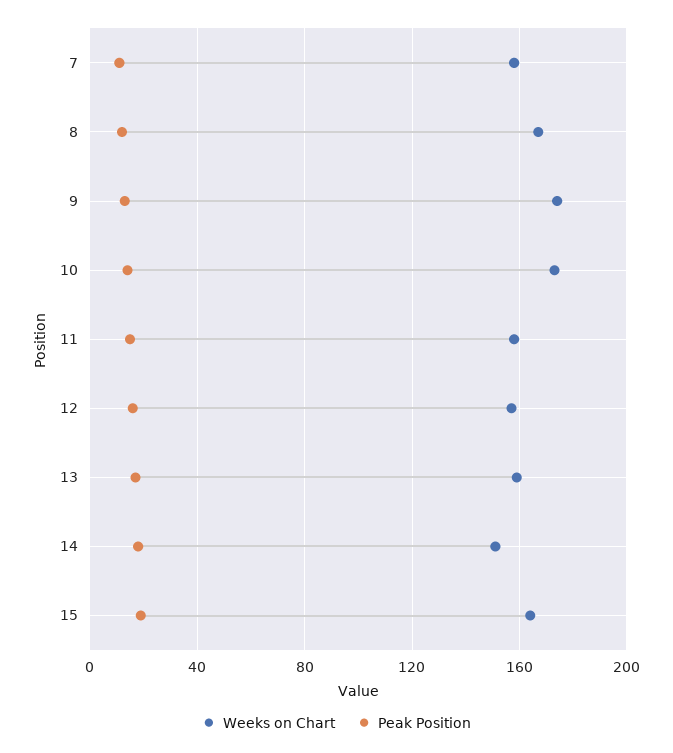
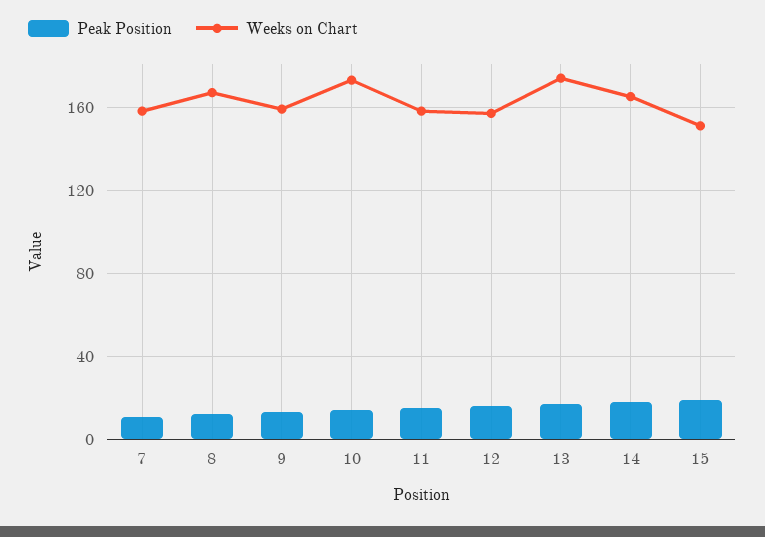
  {
    "Weeks on Chart": {
      "7": 160,
      "8": 165,
-     "9": 175,
+     "9": 160,
      "10": 175,
      "11": 160,
      "12": 155,
-     "13": 160,
+     "13": 175,
-     "14": 150,
+     "14": 165,
-     "15": 165
+     "15": 150
    },
    "Peak Position": {
      "7": 10,
      "8": 10,
      "9": 15,
      "10": 15,
      "11": 15,
      "12": 15,
      "13": 15,
      "14": 20,
      "15": 20
    }
  }

